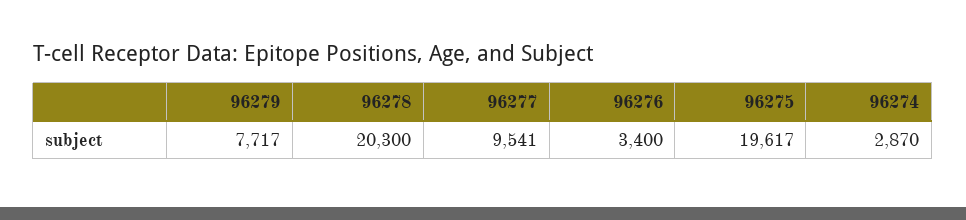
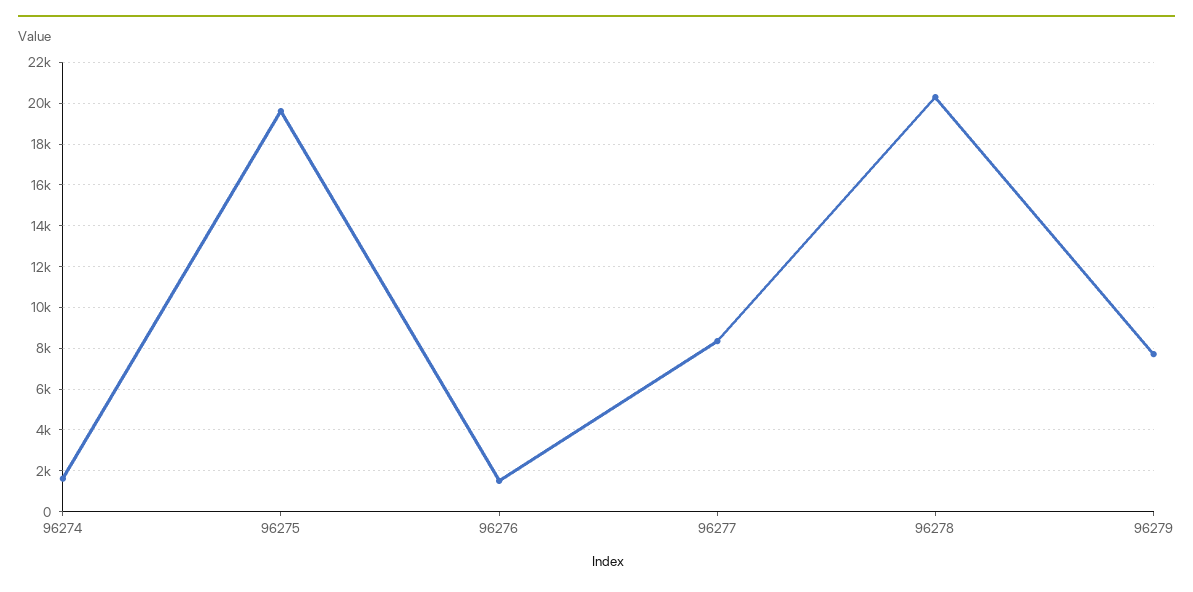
  {
    "96279": 7717,
    "96278": 20300,
-   "96277": 9541,
+   "96277": 8500,
-   "96276": 3400,
+   "96276": 1500,
    "96275": 19617,
-   "96274": 2870
+   "96274": 1500
  }

